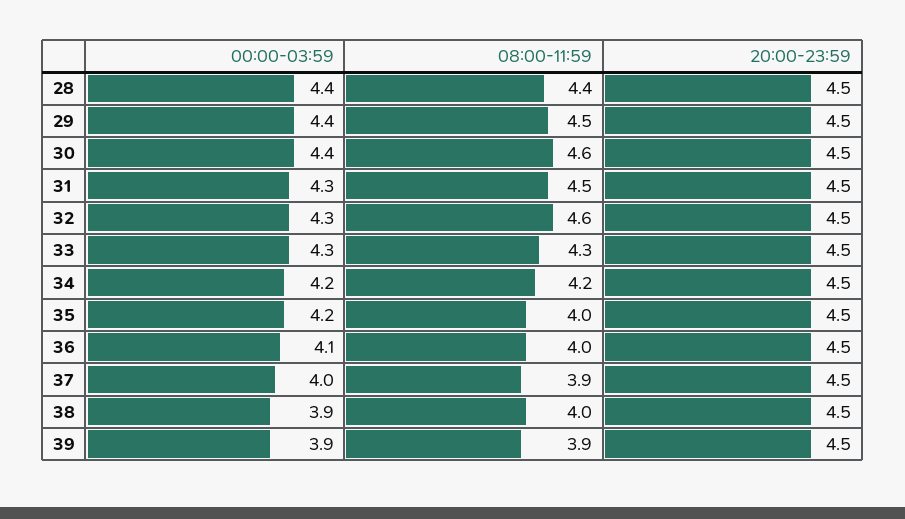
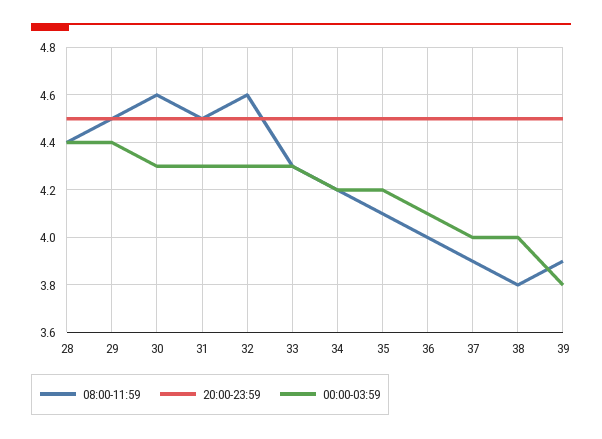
  {
    "00:00-03:59": {
      "28": 4.4,
      "29": 4.4,
-     "30": 4.4,
+     "30": 4.3,
      "31": 4.3,
      "32": 4.3,
      "33": 4.3,
      "34": 4.2,
      "35": 4.2,
      "36": 4.1,
      "37": 4,
-     "38": 3.9,
+     "38": 4,
-     "39": 3.9
+     "39": 3.8
    },
    "08:00-11:59": {
      "28": 4.4,
      "29": 4.5,
      "30": 4.6,
      "31": 4.5,
      "32": 4.6,
      "33": 4.3,
      "34": 4.2,
-     "35": 4,
+     "35": 4.1,
      "36": 4,
      "37": 3.9,
-     "38": 4,
+     "38": 3.8,
      "39": 3.9
    },
    "20:00-23:59": {
      "28": 4.5,
      "29": 4.5,
      "30": 4.5,
      "31": 4.5,
      "32": 4.5,
      "33": 4.5,
      "34": 4.5,
      "35": 4.5,
      "36": 4.5,
      "37": 4.5,
      "38": 4.5,
      "39": 4.5
    }
  }

